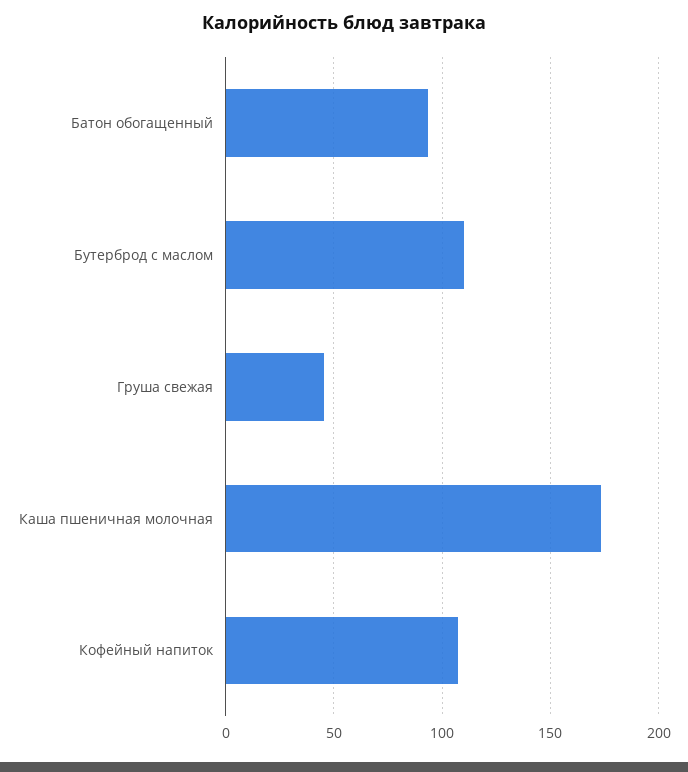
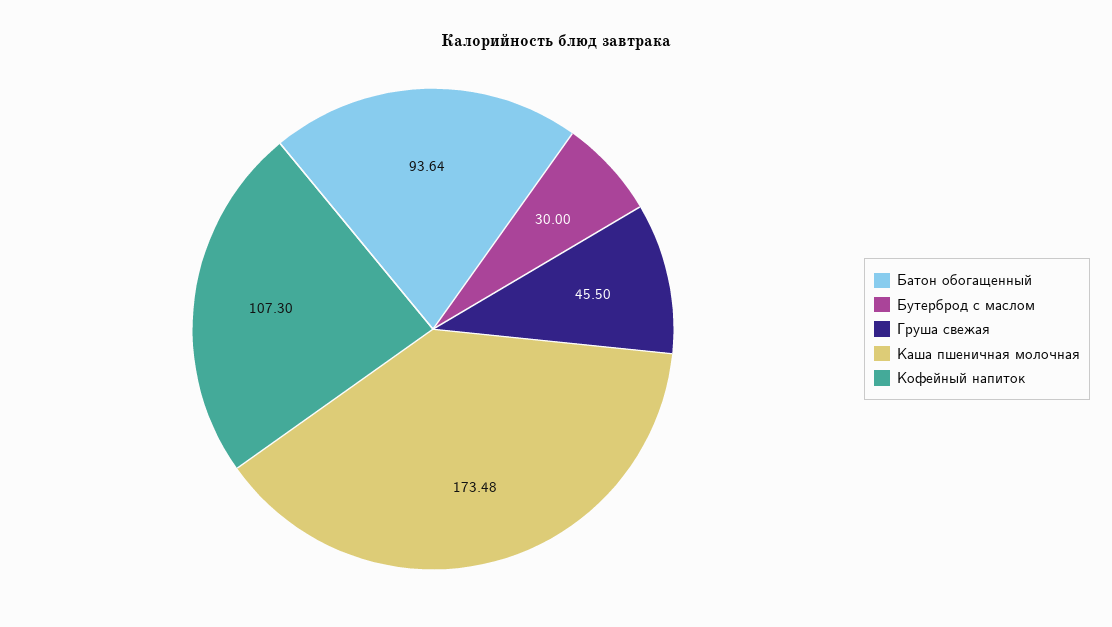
  {
    "Батон обогащенный": 93.64,
-   "Бутерброд с маслом": 110,
+   "Бутерброд с маслом": 30,
    "Груша свежая": 45.5,
    "Каша пшеничная молочная": 173.48,
    "Кофейный напиток": 107.3
  }

